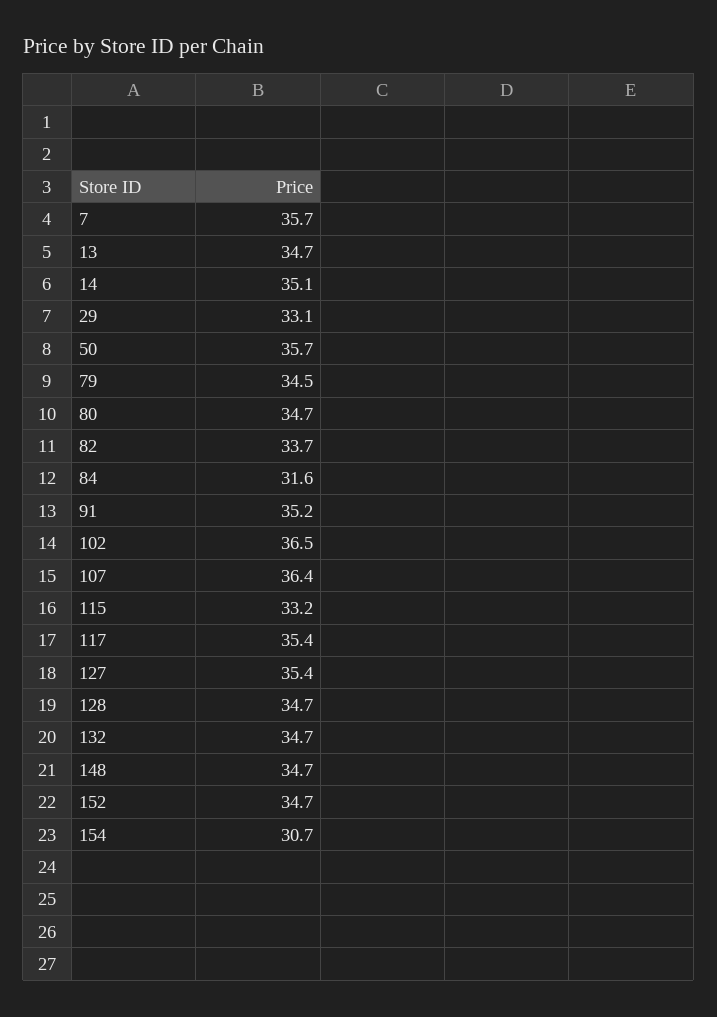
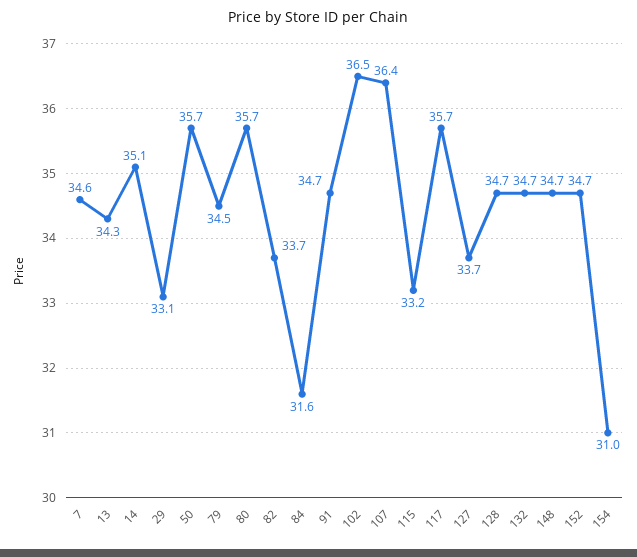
  {
-   "7": 35.7,
+   "7": 34.6,
-   "13": 34.7,
+   "13": 34.3,
    "14": 35.1,
    "29": 33.1,
    "50": 35.7,
    "79": 34.5,
-   "80": 34.7,
+   "80": 35.7,
    "82": 33.7,
    "84": 31.6,
-   "91": 35.2,
+   "91": 34.7,
    "102": 36.5,
    "107": 36.4,
    "115": 33.2,
-   "117": 35.4,
+   "117": 35.7,
-   "127": 35.4,
+   "127": 33.7,
    "128": 34.7,
    "132": 34.7,
    "148": 34.7,
    "152": 34.7,
-   "154": 30.7
+   "154": 31
  }

